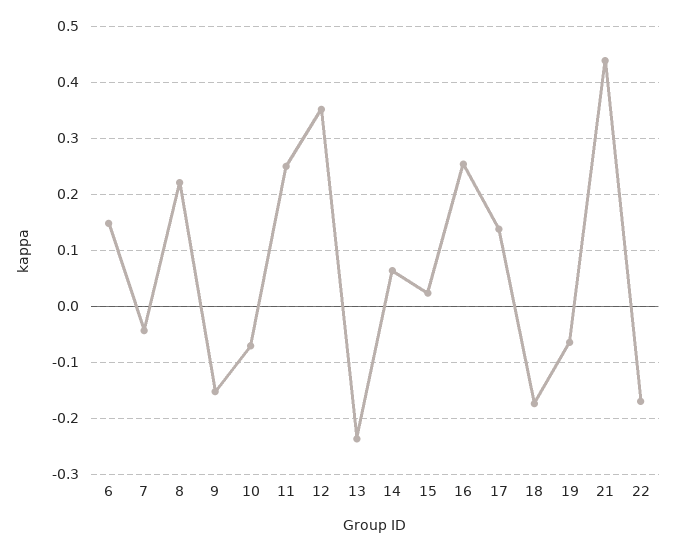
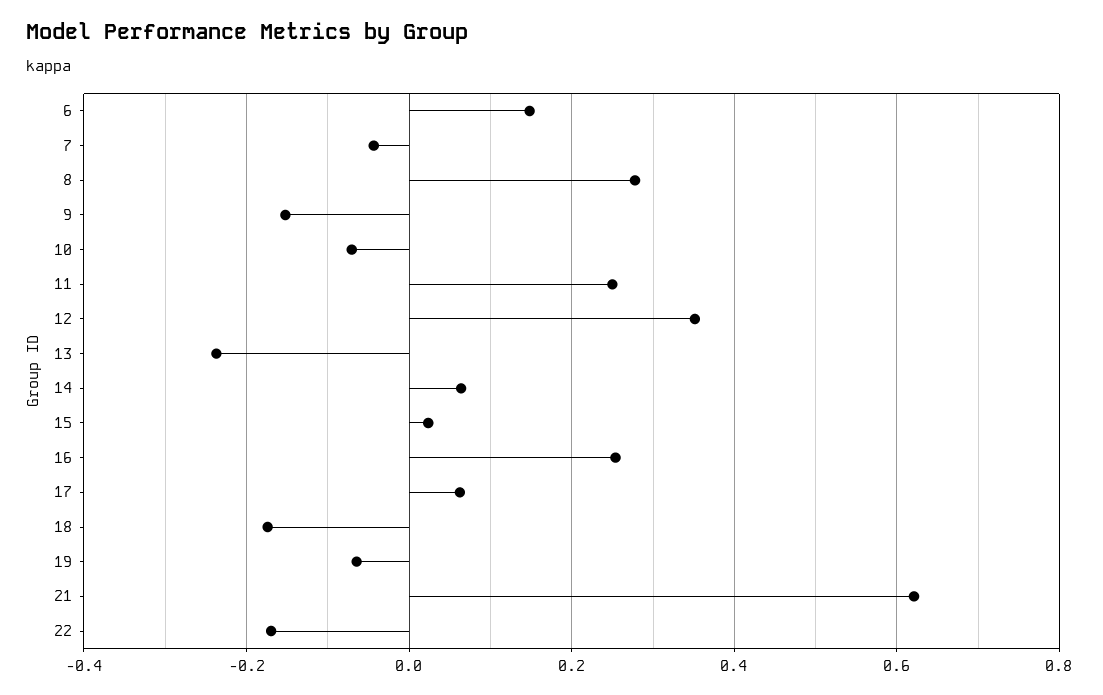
  {
    "6": 0.14,
    "7": -0.04,
-   "8": 0.22,
+   "8": 0.28,
    "9": -0.16,
    "10": -0.08,
    "11": 0.26,
    "12": 0.36,
    "13": -0.24,
    "14": 0.06,
    "15": 0.02,
    "16": 0.26,
-   "17": 0.14,
+   "17": 0.06,
    "18": -0.18,
    "19": -0.06,
-   "21": 0.44,
+   "21": 0.62,
    "22": -0.16
  }

